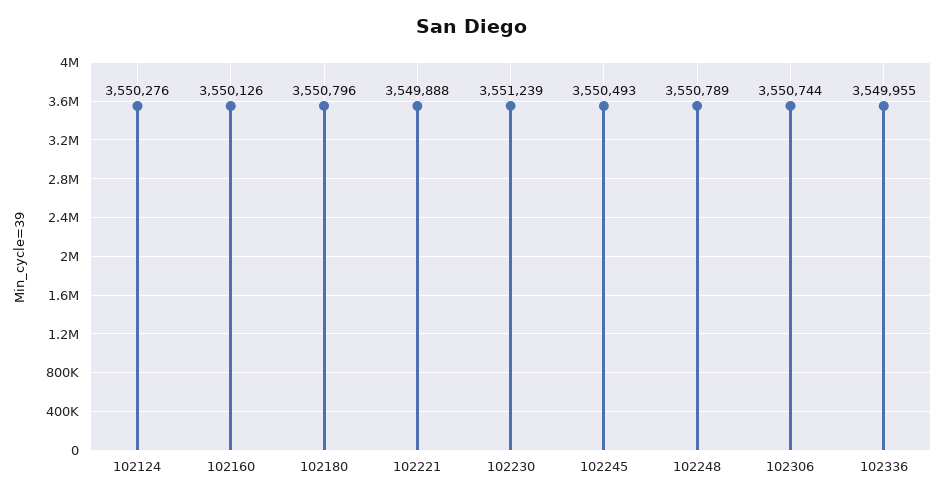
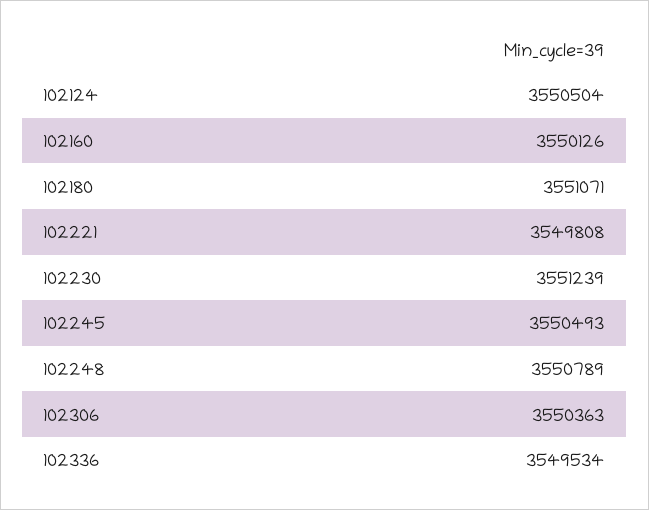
  {
-   "102124": 3550276,
+   "102124": 3550504,
    "102160": 3550126,
-   "102180": 3550796,
+   "102180": 3551071,
-   "102221": 3549888,
+   "102221": 3549808,
    "102230": 3551239,
    "102245": 3550493,
    "102248": 3550789,
-   "102306": 3550744,
+   "102306": 3550363,
-   "102336": 3549955
+   "102336": 3549534
  }

